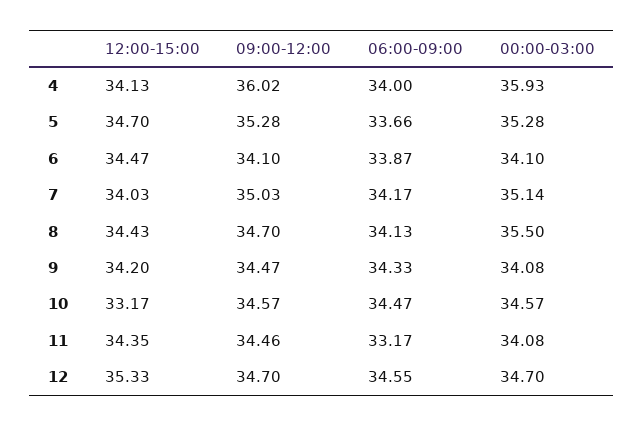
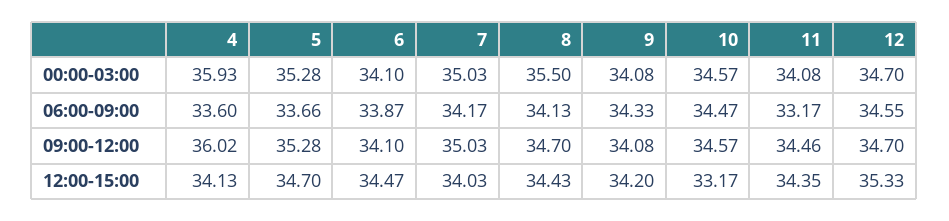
  {
    "12:00-15:00": {
      "4": 34.13,
      "5": 34.7,
      "6": 34.47,
      "7": 34.03,
      "8": 34.43,
      "9": 34.2,
      "10": 33.17,
      "11": 34.35,
      "12": 35.33
    },
    "09:00-12:00": {
      "4": 36.02,
      "5": 35.28,
      "6": 34.1,
      "7": 35.03,
      "8": 34.7,
-     "9": 34.47,
+     "9": 34.08,
      "10": 34.57,
      "11": 34.46,
      "12": 34.7
    },
    "06:00-09:00": {
-     "4": 34,
+     "4": 33.6,
      "5": 33.66,
      "6": 33.87,
      "7": 34.17,
      "8": 34.13,
      "9": 34.33,
      "10": 34.47,
      "11": 33.17,
      "12": 34.55
    },
    "00:00-03:00": {
      "4": 35.93,
      "5": 35.28,
      "6": 34.1,
-     "7": 35.14,
+     "7": 35.03,
      "8": 35.5,
      "9": 34.08,
      "10": 34.57,
      "11": 34.08,
      "12": 34.7
    }
  }

